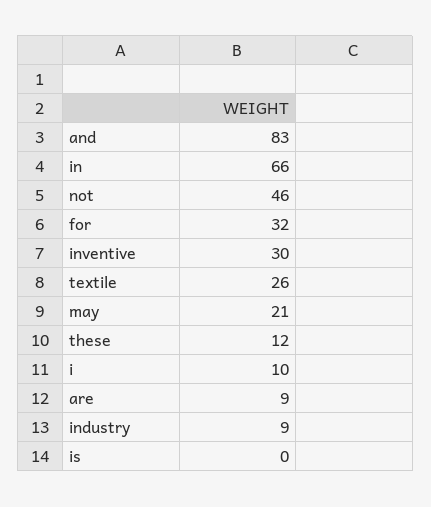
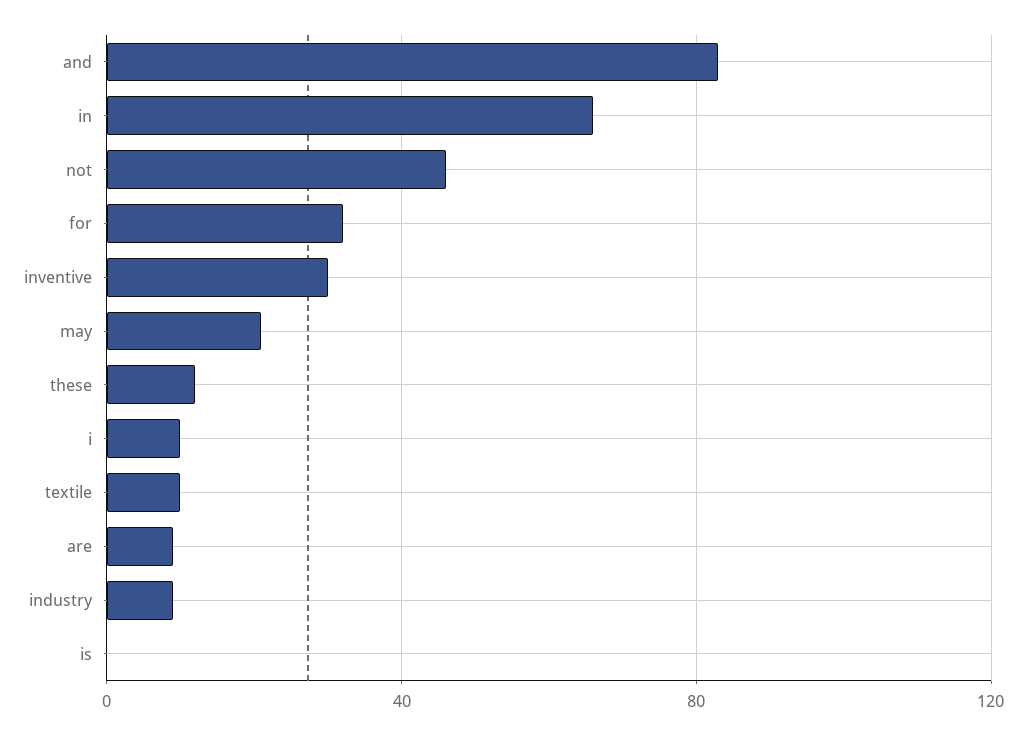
  {
    "and": 83,
    "in": 66,
    "not": 46,
    "for": 32,
    "inventive": 30,
-   "textile": 26,
+   "textile": 10,
    "may": 21,
    "these": 12,
    "i": 10,
    "are": 9,
    "industry": 9,
    "is": 0
  }

